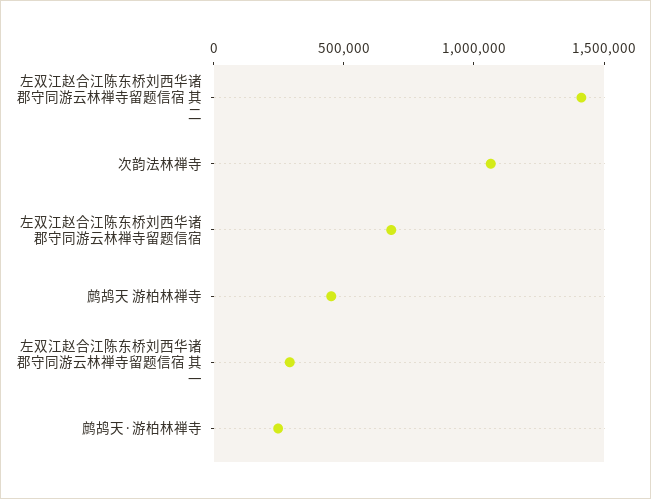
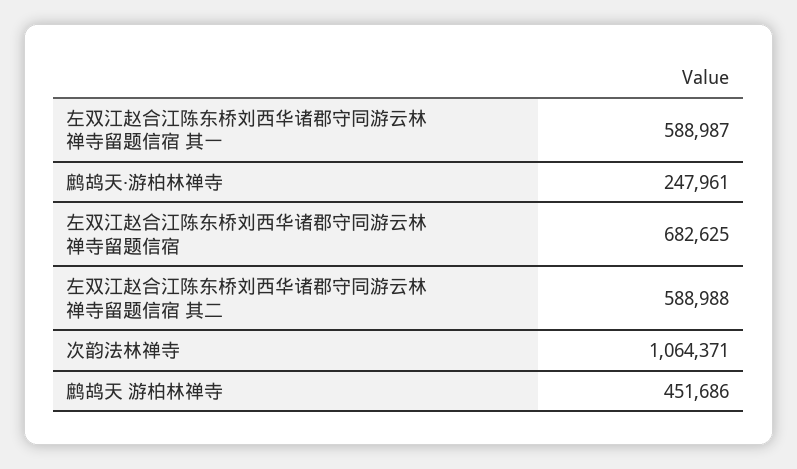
  {
-   "左双江赵合江陈东桥刘西华诸郡守同游云林禅寺留题信宿 其二": 1400000,
+   "左双江赵合江陈东桥刘西华诸郡守同游云林禅寺留题信宿 其二": 588988,
    "次韵法林禅寺": 1064371,
    "左双江赵合江陈东桥刘西华诸郡守同游云林禅寺留题信宿": 682625,
    "鹧鸪天 游柏林禅寺": 451686,
-   "左双江赵合江陈东桥刘西华诸郡守同游云林禅寺留题信宿 其一": 300000,
+   "左双江赵合江陈东桥刘西华诸郡守同游云林禅寺留题信宿 其一": 588987,
    "鹧鸪天·游柏林禅寺": 247961
  }

